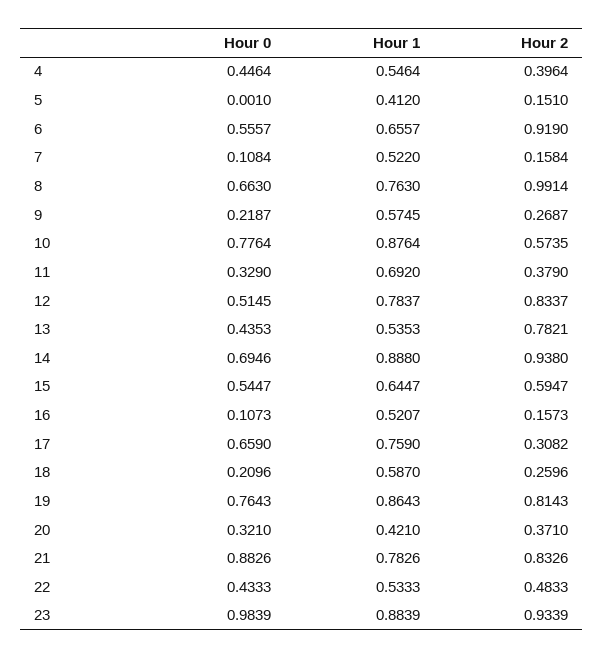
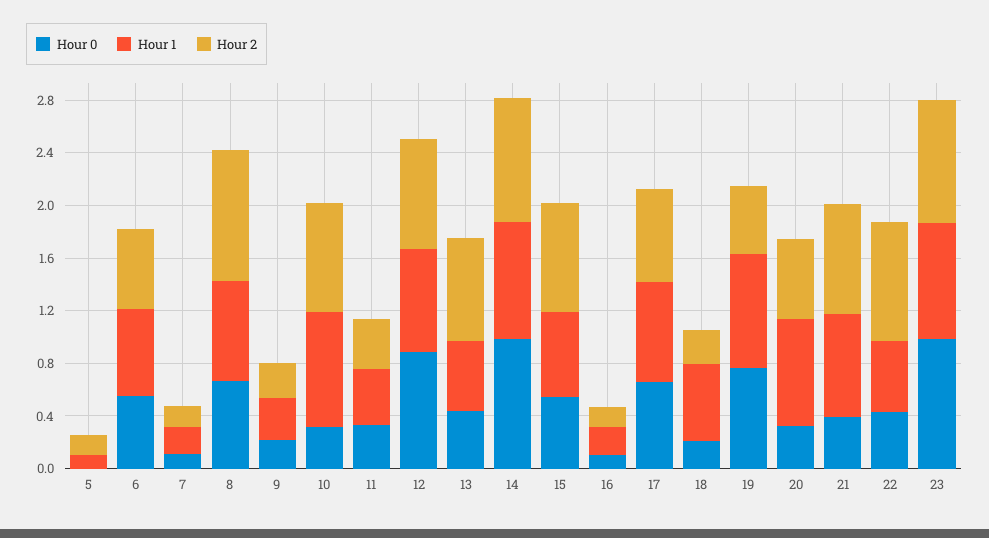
  {
    "Hour 0": {
-     "4": 0.4464,
      "5": 0.001,
      "6": 0.5557,
      "7": 0.1084,
      "8": 0.663,
      "9": 0.2187,
-     "10": 0.7764,
+     "10": 0.3,
      "11": 0.329,
-     "12": 0.5145,
+     "12": 0.9,
      "13": 0.4353,
-     "14": 0.6946,
+     "14": 1,
      "15": 0.5447,
      "16": 0.1073,
      "17": 0.659,
      "18": 0.2096,
      "19": 0.7643,
      "20": 0.321,
-     "21": 0.8826,
+     "21": 0.4,
      "22": 0.4333,
      "23": 0.9839
    },
    "Hour 1": {
-     "4": 0.5464,
-     "5": 0.412,
+     "5": 0.1,
      "6": 0.6557,
-     "7": 0.522,
+     "7": 0.2,
      "8": 0.763,
-     "9": 0.5745,
+     "9": 0.3,
      "10": 0.8764,
-     "11": 0.692,
+     "11": 0.4,
      "12": 0.7837,
      "13": 0.5353,
      "14": 0.888,
      "15": 0.6447,
-     "16": 0.5207,
+     "16": 0.2,
      "17": 0.759,
      "18": 0.587,
      "19": 0.8643,
-     "20": 0.421,
+     "20": 0.8,
      "21": 0.7826,
      "22": 0.5333,
      "23": 0.8839
    },
    "Hour 2": {
-     "4": 0.3964,
      "5": 0.151,
-     "6": 0.919,
+     "6": 0.6,
      "7": 0.1584,
      "8": 0.9914,
      "9": 0.2687,
-     "10": 0.5735,
+     "10": 0.8,
      "11": 0.379,
      "12": 0.8337,
      "13": 0.7821,
      "14": 0.938,
-     "15": 0.5947,
+     "15": 0.8,
      "16": 0.1573,
-     "17": 0.3082,
+     "17": 0.7,
      "18": 0.2596,
-     "19": 0.8143,
+     "19": 0.5,
-     "20": 0.371,
+     "20": 0.6,
      "21": 0.8326,
-     "22": 0.4833,
+     "22": 0.9,
      "23": 0.9339
    }
  }

